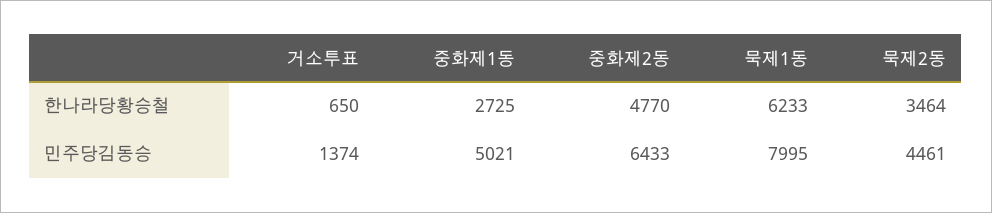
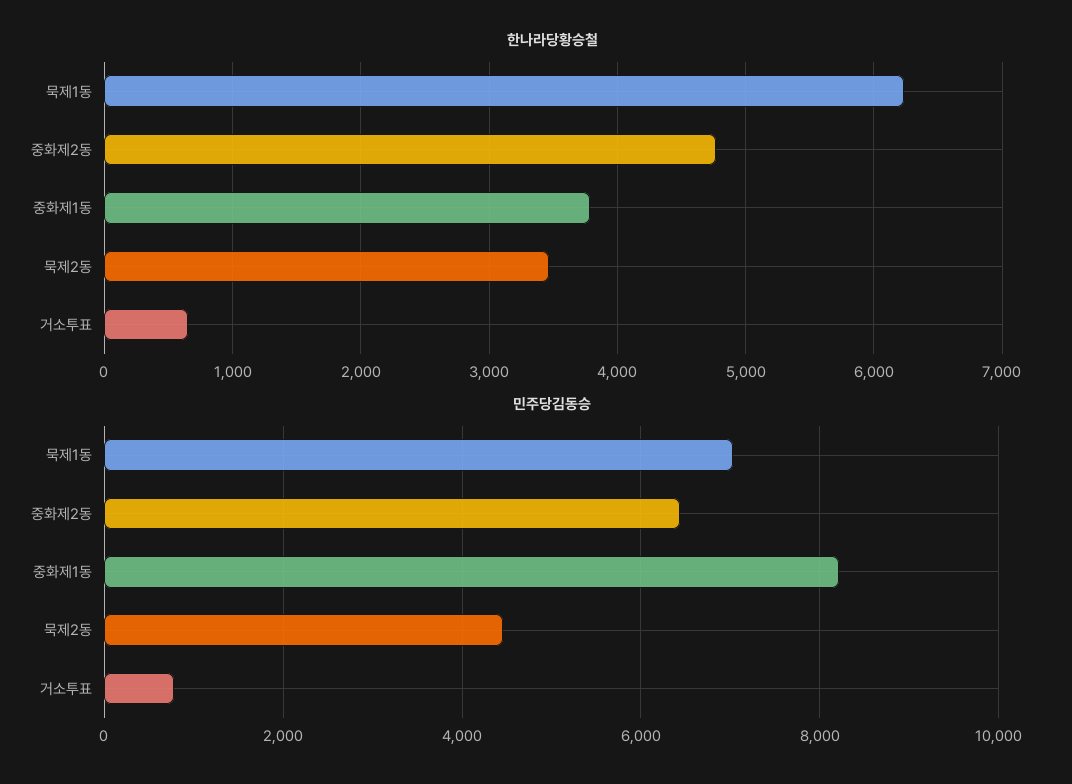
  {
    "한나라당황승철": {
      "거소투표": 650,
-     "중화제1동": 2725,
+     "중화제1동": 3800,
      "중화제2동": 4770,
      "묵제1동": 6233,
      "묵제2동": 3464
    },
    "민주당김동승": {
-     "거소투표": 1374,
+     "거소투표": 800,
-     "중화제1동": 5021,
+     "중화제1동": 8200,
      "중화제2동": 6433,
-     "묵제1동": 7995,
+     "묵제1동": 7000,
      "묵제2동": 4461
    }
  }

